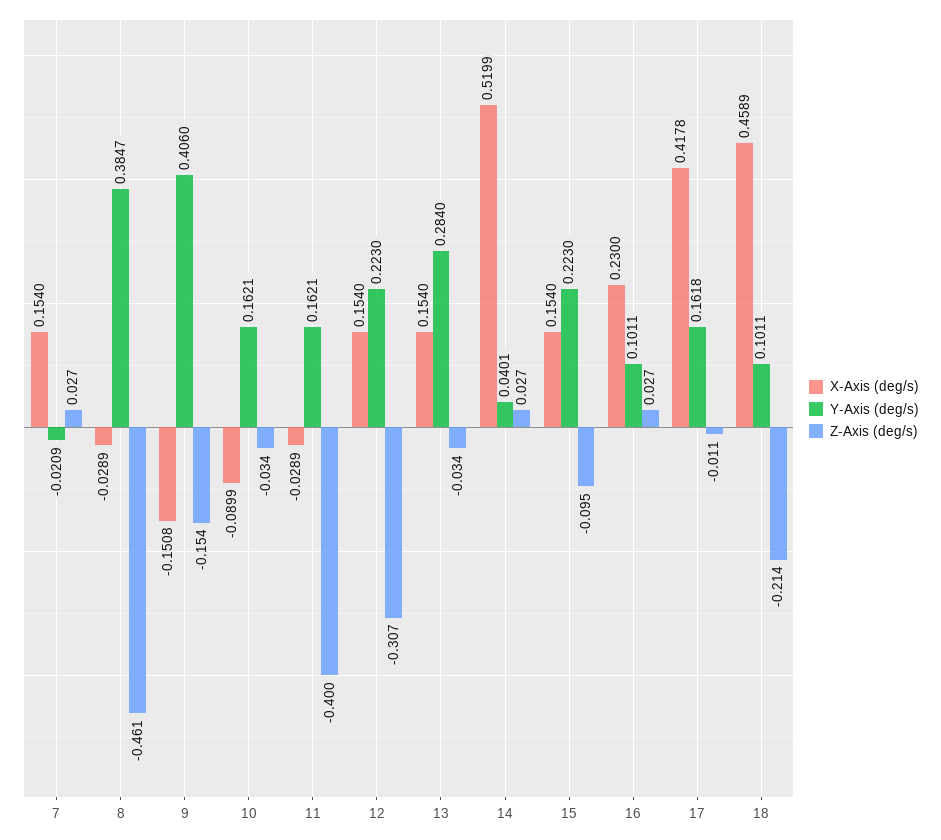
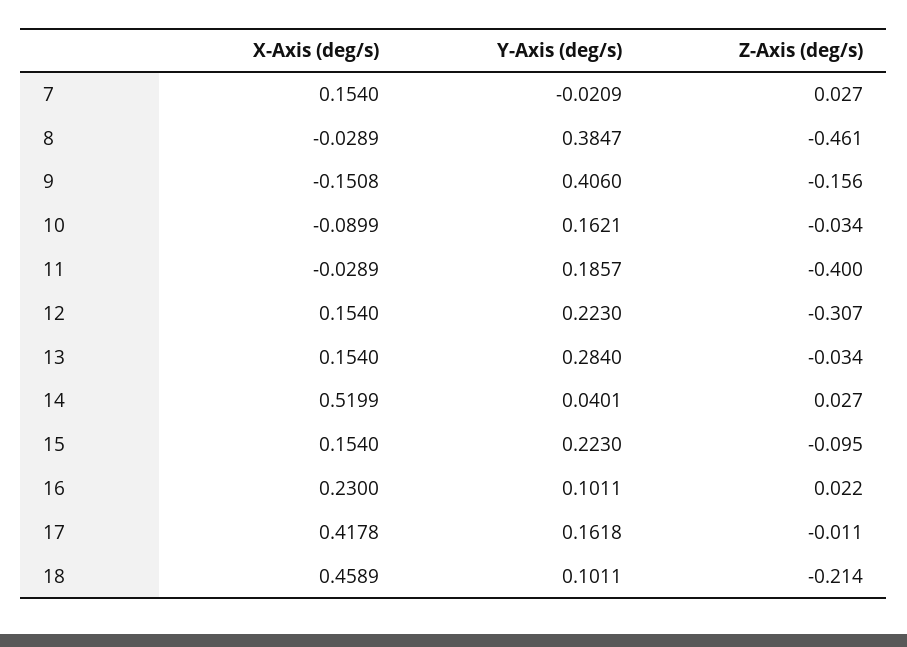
  {
    "X-Axis (deg/s)": {
      "7": 0.154,
      "8": -0.0289,
      "9": -0.1508,
      "10": -0.0899,
      "11": -0.0289,
      "12": 0.154,
      "13": 0.154,
      "14": 0.5199,
      "15": 0.154,
      "16": 0.23,
      "17": 0.4178,
      "18": 0.4589
    },
    "Y-Axis (deg/s)": {
      "7": -0.0209,
      "8": 0.3847,
      "9": 0.406,
      "10": 0.1621,
-     "11": 0.1621,
+     "11": 0.1857,
      "12": 0.223,
      "13": 0.284,
      "14": 0.0401,
      "15": 0.223,
      "16": 0.1011,
      "17": 0.1618,
      "18": 0.1011
    },
    "Z-Axis (deg/s)": {
      "7": 0.027,
      "8": -0.461,
-     "9": -0.154,
+     "9": -0.156,
      "10": -0.034,
      "11": -0.4,
      "12": -0.307,
      "13": -0.034,
      "14": 0.027,
      "15": -0.095,
-     "16": 0.027,
+     "16": 0.022,
      "17": -0.011,
      "18": -0.214
    }
  }

